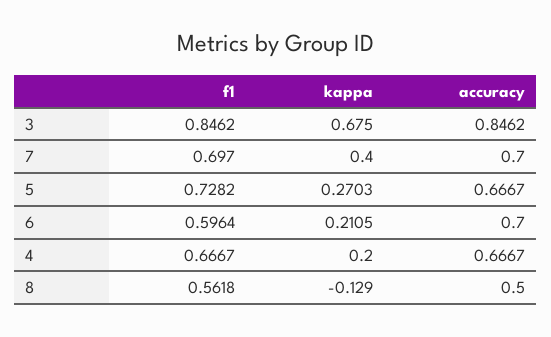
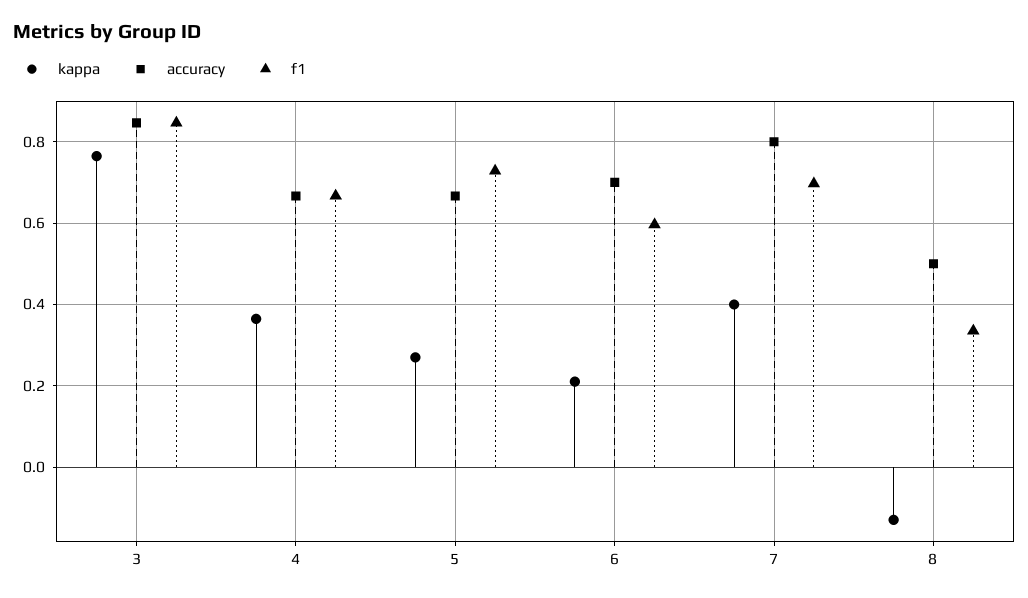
  {
    "f1": {
      "3": 0.8462,
      "7": 0.697,
      "5": 0.7282,
      "6": 0.5964,
      "4": 0.6667,
-     "8": 0.5618
+     "8": 0.34
    },
    "kappa": {
-     "3": 0.675,
+     "3": 0.76,
      "7": 0.4,
      "5": 0.2703,
      "6": 0.2105,
-     "4": 0.2,
+     "4": 0.36,
      "8": -0.129
    },
    "accuracy": {
      "3": 0.8462,
-     "7": 0.7,
+     "7": 0.8,
      "5": 0.6667,
      "6": 0.7,
      "4": 0.6667,
      "8": 0.5
    }
  }

